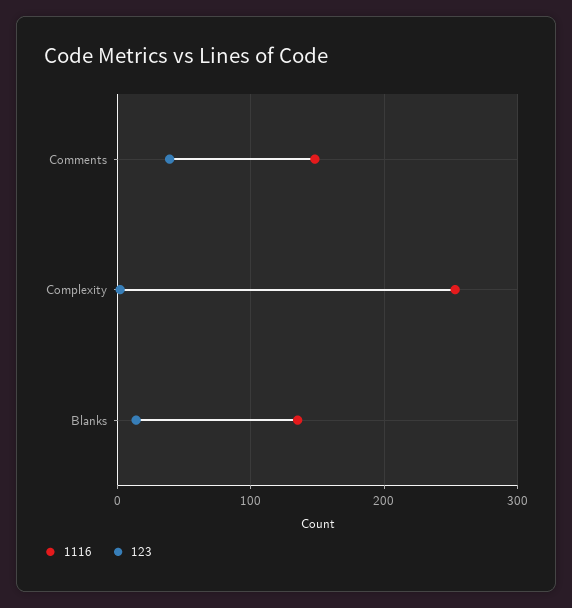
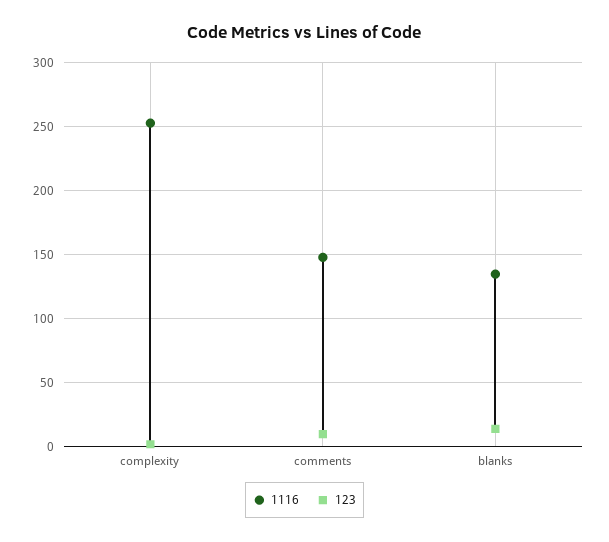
  {
    "1116": {
      "Comments": 150,
      "Complexity": 255,
      "Blanks": 135
    },
    "123": {
-     "Comments": 40,
+     "Comments": 10,
      "Complexity": 0,
      "Blanks": 15
    }
  }

